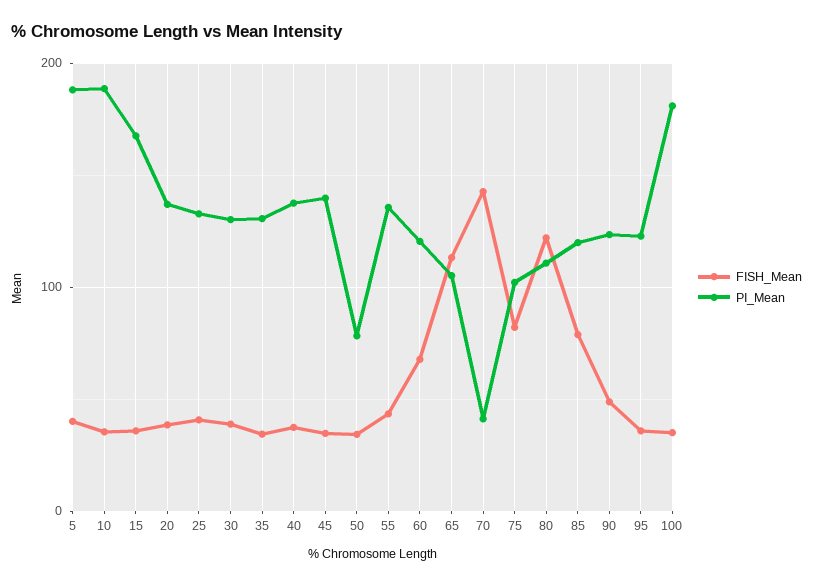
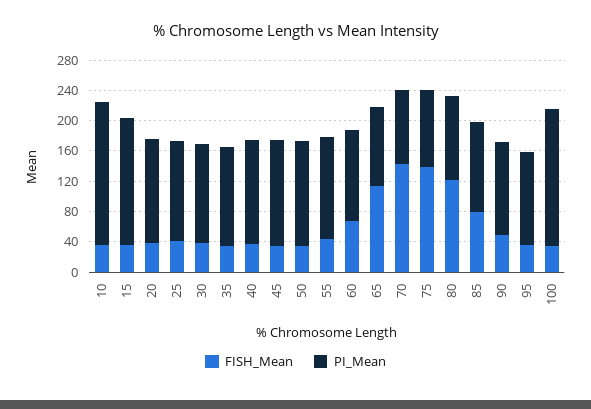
  {
    "FISH_Mean": {
-     "5": 40,
      "10": 40,
      "15": 40,
      "20": 40,
      "25": 40,
      "30": 40,
      "35": 30,
      "40": 40,
      "45": 30,
      "50": 30,
      "55": 40,
      "60": 70,
      "65": 110,
      "70": 140,
-     "75": 80,
+     "75": 140,
      "80": 120,
      "85": 80,
      "90": 50,
      "95": 40,
      "100": 40
    },
    "PI_Mean": {
-     "5": 190,
      "10": 190,
      "15": 170,
      "20": 140,
      "25": 130,
      "30": 130,
      "35": 130,
      "40": 140,
      "45": 140,
-     "50": 80,
+     "50": 140,
      "55": 140,
      "60": 120,
      "65": 110,
-     "70": 40,
+     "70": 100,
      "75": 100,
      "80": 110,
      "85": 120,
      "90": 120,
      "95": 120,
      "100": 180
    }
  }

